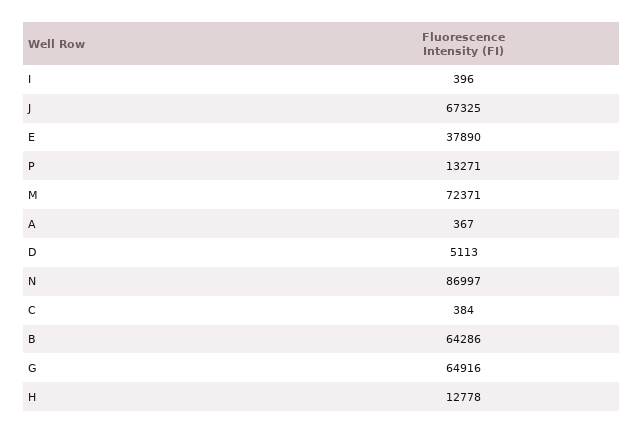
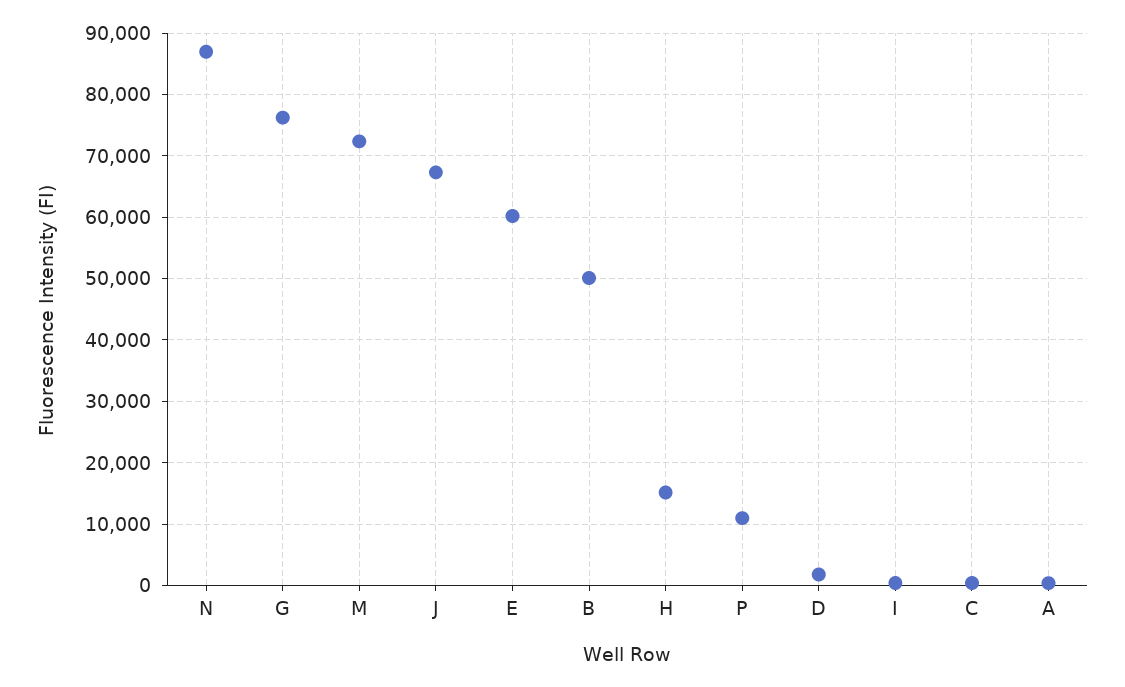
  {
    "I": 396,
    "J": 67325,
-   "E": 37890,
+   "E": 60000,
-   "P": 13271,
+   "P": 11000,
    "M": 72371,
    "A": 367,
-   "D": 5113,
+   "D": 2000,
    "N": 86997,
    "C": 384,
-   "B": 64286,
+   "B": 50000,
-   "G": 64916,
+   "G": 76000,
-   "H": 12778
+   "H": 15000
  }

